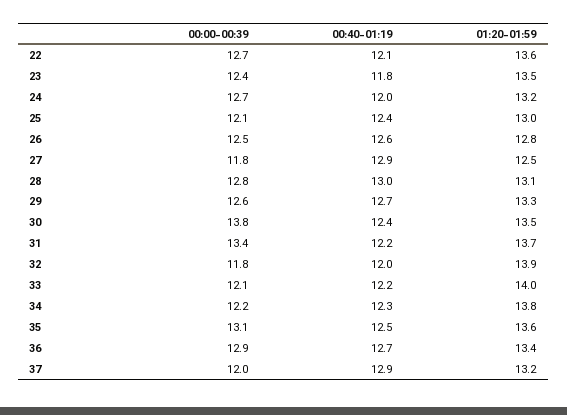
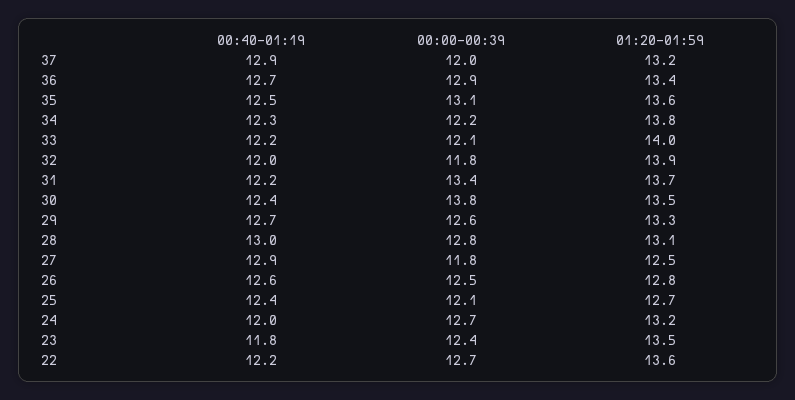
  {
    "00:00-00:39": {
      "22": 12.7,
      "23": 12.4,
      "24": 12.7,
      "25": 12.1,
      "26": 12.5,
      "27": 11.8,
      "28": 12.8,
      "29": 12.6,
      "30": 13.8,
      "31": 13.4,
      "32": 11.8,
      "33": 12.1,
      "34": 12.2,
      "35": 13.1,
      "36": 12.9,
      "37": 12
    },
    "00:40-01:19": {
-     "22": 12.1,
+     "22": 12.2,
      "23": 11.8,
      "24": 12,
      "25": 12.4,
      "26": 12.6,
      "27": 12.9,
      "28": 13,
      "29": 12.7,
      "30": 12.4,
      "31": 12.2,
      "32": 12,
      "33": 12.2,
      "34": 12.3,
      "35": 12.5,
      "36": 12.7,
      "37": 12.9
    },
    "01:20-01:59": {
      "22": 13.6,
      "23": 13.5,
      "24": 13.2,
-     "25": 13,
+     "25": 12.7,
      "26": 12.8,
      "27": 12.5,
      "28": 13.1,
      "29": 13.3,
      "30": 13.5,
      "31": 13.7,
      "32": 13.9,
      "33": 14,
      "34": 13.8,
      "35": 13.6,
      "36": 13.4,
      "37": 13.2
    }
  }

